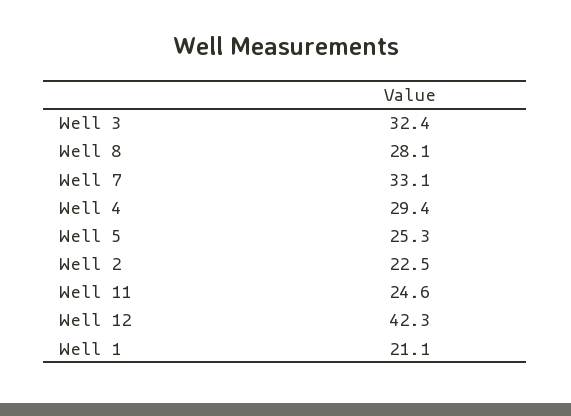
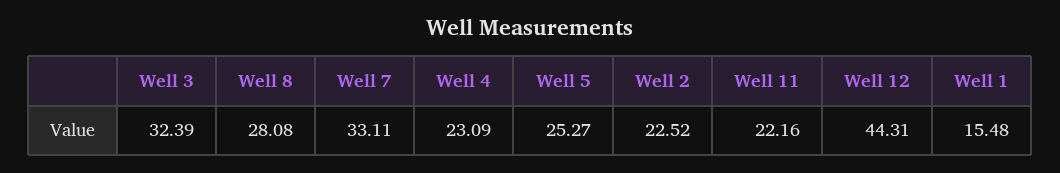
  {
    "Well 3": 32.39,
    "Well 8": 28.08,
    "Well 7": 33.11,
-   "Well 4": 29.4,
+   "Well 4": 23.09,
    "Well 5": 25.27,
    "Well 2": 22.52,
-   "Well 11": 24.6,
+   "Well 11": 22.16,
-   "Well 12": 42.3,
+   "Well 12": 44.31,
-   "Well 1": 21.1
+   "Well 1": 15.48
  }

